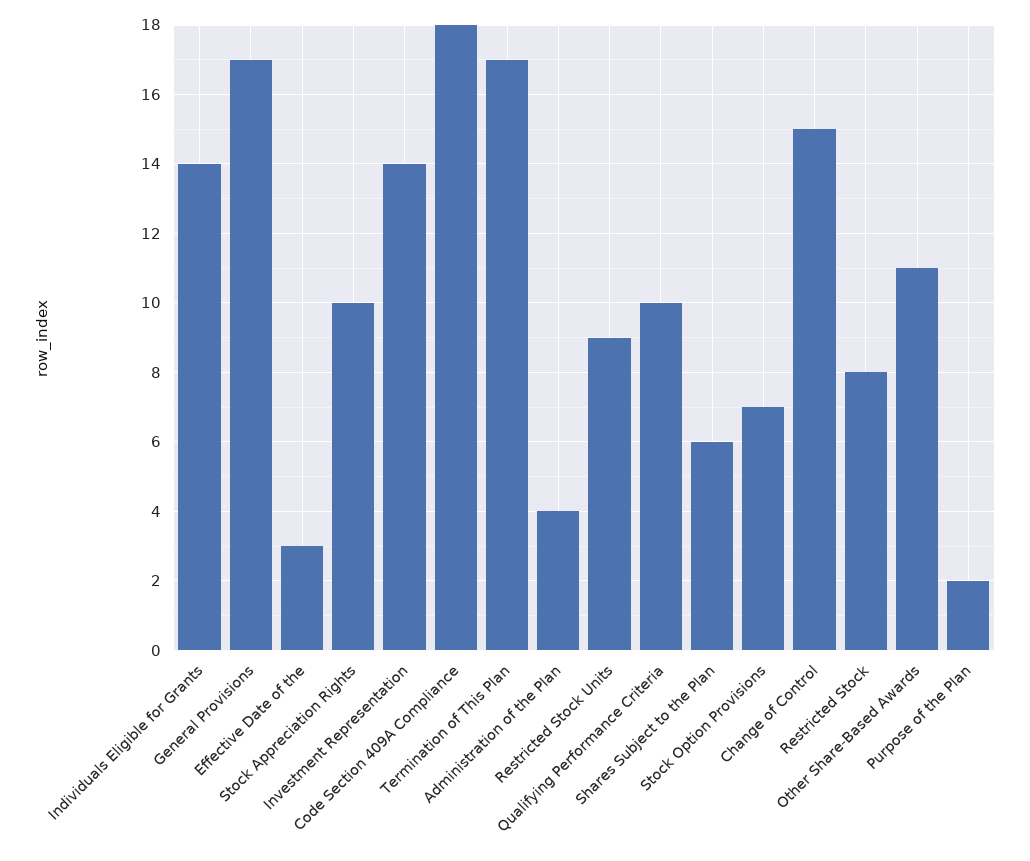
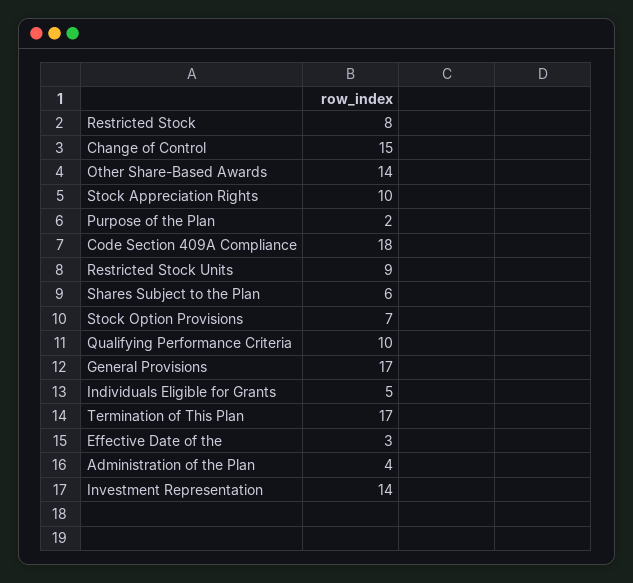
  {
-   "Individuals Eligible for Grants": 14,
+   "Individuals Eligible for Grants": 5,
    "General Provisions": 17,
    "Effective Date of the": 3,
    "Stock Appreciation Rights": 10,
    "Investment Representation": 14,
    "Code Section 409A Compliance": 18,
    "Termination of This Plan": 17,
    "Administration of the Plan": 4,
    "Restricted Stock Units": 9,
    "Qualifying Performance Criteria": 10,
    "Shares Subject to the Plan": 6,
    "Stock Option Provisions": 7,
    "Change of Control": 15,
    "Restricted Stock": 8,
-   "Other Share-Based Awards": 11,
+   "Other Share-Based Awards": 14,
    "Purpose of the Plan": 2
  }

